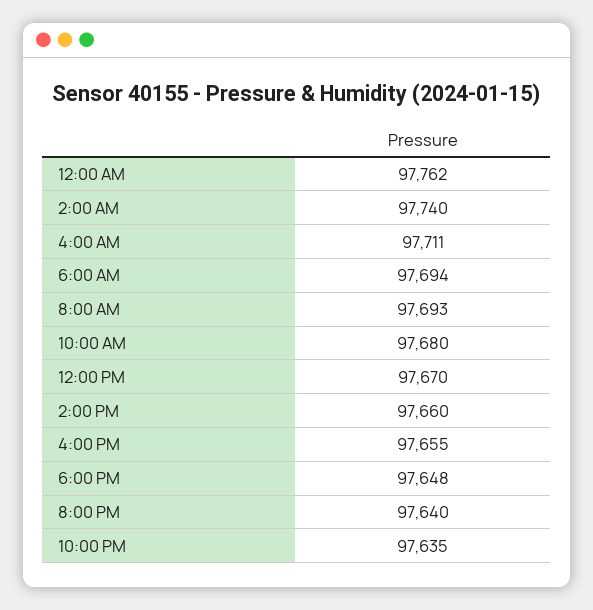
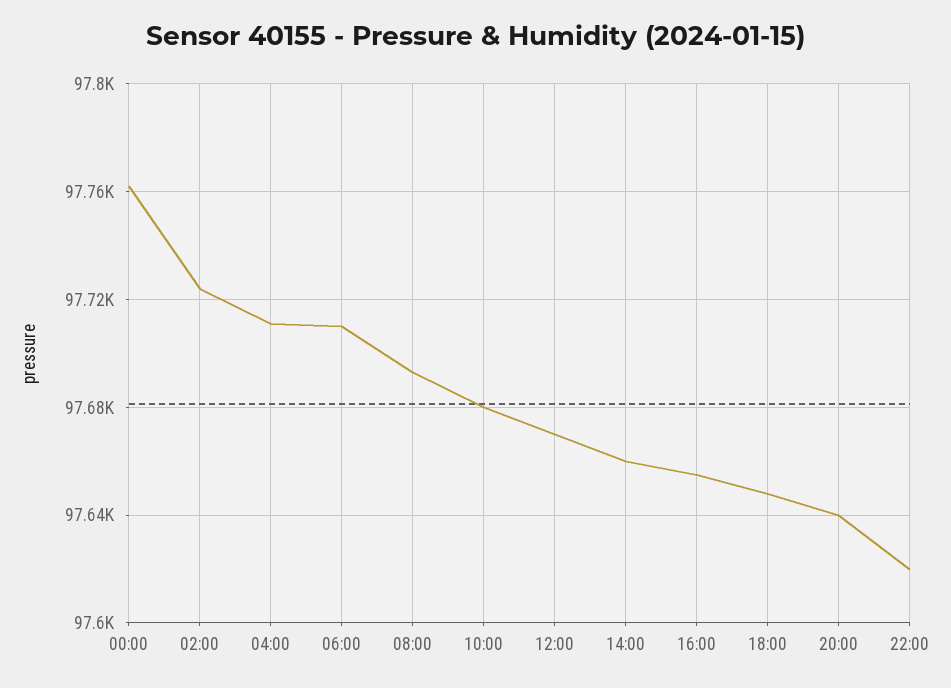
  {
    "12:00 AM": 97762,
-   "2:00 AM": 97740,
+   "2:00 AM": 97725,
    "4:00 AM": 97711,
-   "6:00 AM": 97694,
+   "6:00 AM": 97710,
    "8:00 AM": 97693,
    "10:00 AM": 97680,
    "12:00 PM": 97670,
    "2:00 PM": 97660,
    "4:00 PM": 97655,
    "6:00 PM": 97648,
    "8:00 PM": 97640,
-   "10:00 PM": 97635
+   "10:00 PM": 97620
  }

